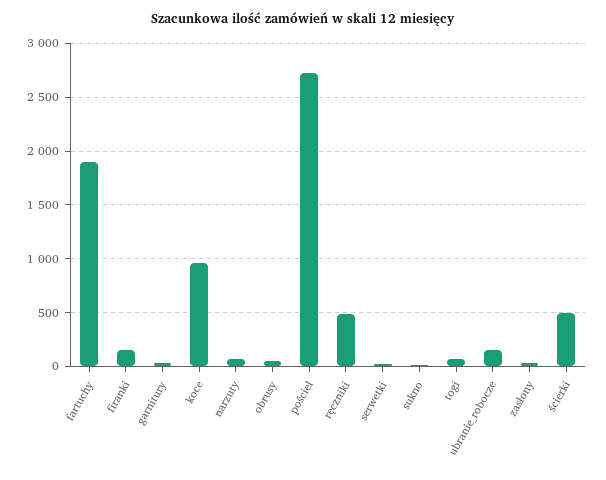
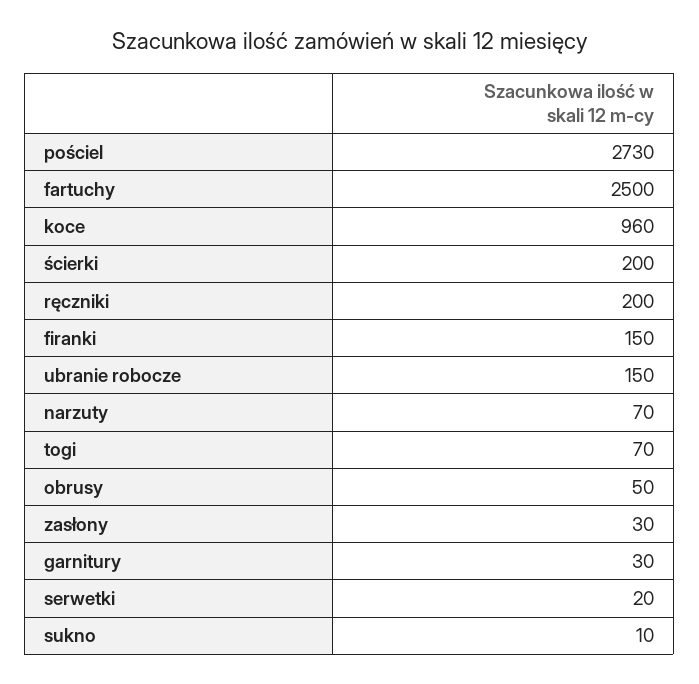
  {
-   "fartuchy": 1900,
+   "fartuchy": 2500,
    "firanki": 150,
    "garnitury": 30,
    "koce": 960,
    "narzuty": 70,
    "obrusy": 50,
    "pościel": 2730,
-   "ręczniki": 500,
+   "ręczniki": 200,
    "serwetki": 20,
    "sukno": 10,
    "togi": 70,
    "ubranie_robocze": 150,
    "zasłony": 30,
-   "ścierki": 500
+   "ścierki": 200
  }

